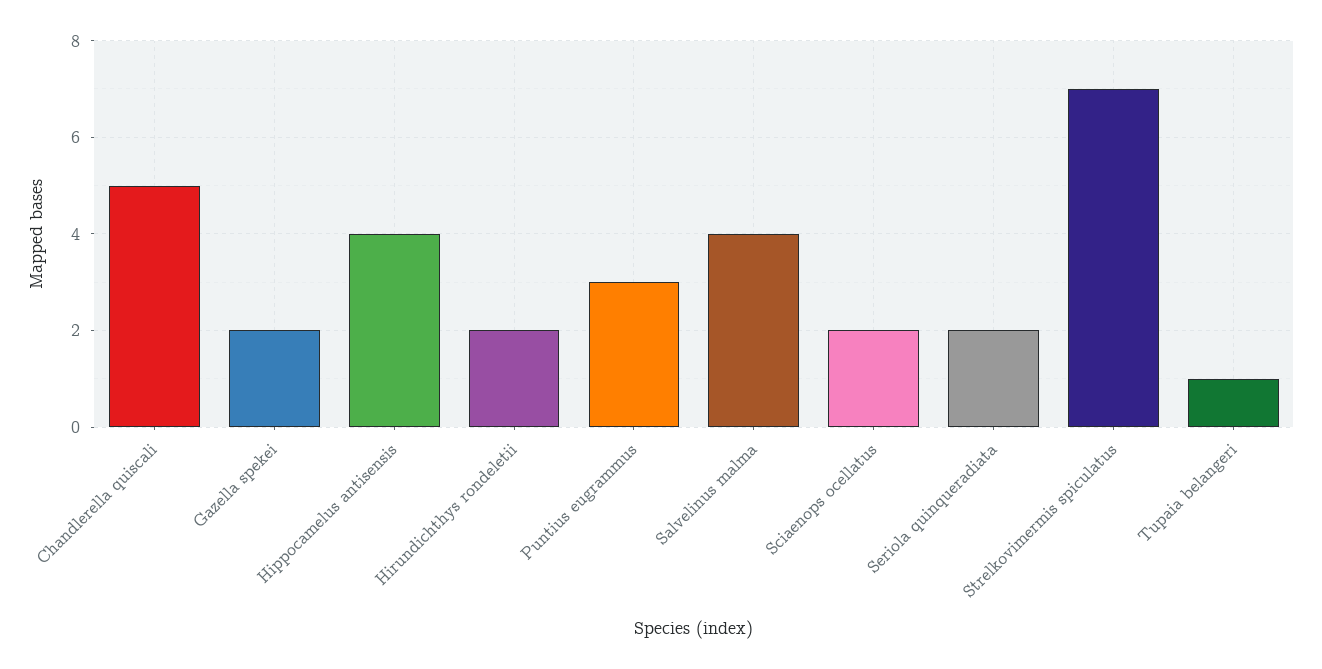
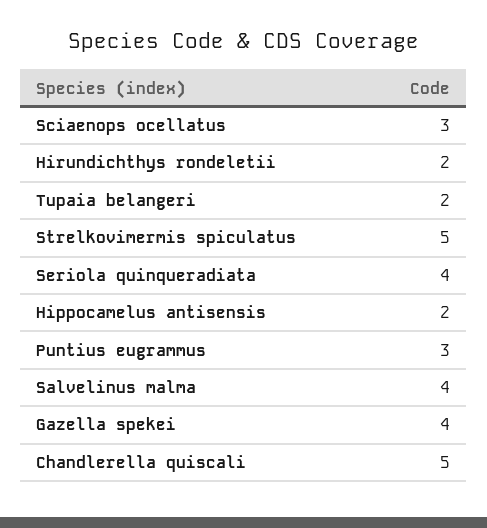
  {
    "Chandlerella quiscali": 5,
-   "Gazella spekei": 2,
+   "Gazella spekei": 4,
-   "Hippocamelus antisensis": 4,
+   "Hippocamelus antisensis": 2,
    "Hirundichthys rondeletii": 2,
    "Puntius eugrammus": 3,
    "Salvelinus malma": 4,
-   "Sciaenops ocellatus": 2,
+   "Sciaenops ocellatus": 3,
-   "Seriola quinqueradiata": 2,
+   "Seriola quinqueradiata": 4,
-   "Strelkovimermis spiculatus": 7,
+   "Strelkovimermis spiculatus": 5,
-   "Tupaia belangeri": 1
+   "Tupaia belangeri": 2
  }

